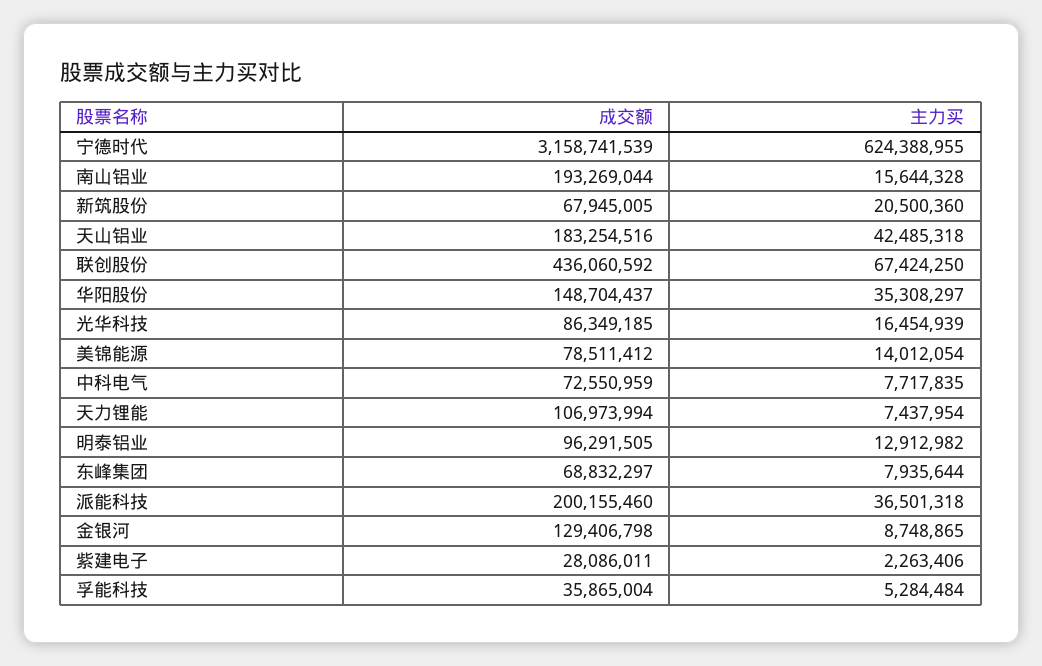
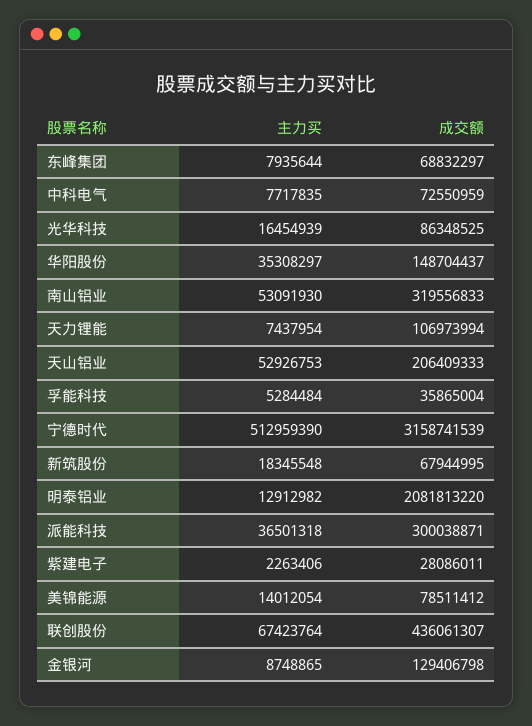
  {
    "成交额": {
      "宁德时代": 3158741539,
-     "南山铝业": 193269044,
+     "南山铝业": 319556833,
-     "新筑股份": 67945005,
+     "新筑股份": 67944995,
-     "天山铝业": 183254516,
+     "天山铝业": 206409333,
-     "联创股份": 436060592,
+     "联创股份": 436061307,
      "华阳股份": 148704437,
-     "光华科技": 86349185,
+     "光华科技": 86348525,
      "美锦能源": 78511412,
      "中科电气": 72550959,
      "天力锂能": 106973994,
-     "明泰铝业": 96291505,
+     "明泰铝业": 2081813220,
      "东峰集团": 68832297,
-     "派能科技": 200155460,
+     "派能科技": 300038871,
      "金银河": 129406798,
      "紫建电子": 28086011,
      "孚能科技": 35865004
    },
    "主力买": {
-     "宁德时代": 624388955,
+     "宁德时代": 512959390,
-     "南山铝业": 15644328,
+     "南山铝业": 53091930,
-     "新筑股份": 20500360,
+     "新筑股份": 18345548,
-     "天山铝业": 42485318,
+     "天山铝业": 52926753,
-     "联创股份": 67424250,
+     "联创股份": 67423764,
      "华阳股份": 35308297,
      "光华科技": 16454939,
      "美锦能源": 14012054,
      "中科电气": 7717835,
      "天力锂能": 7437954,
      "明泰铝业": 12912982,
      "东峰集团": 7935644,
      "派能科技": 36501318,
      "金银河": 8748865,
      "紫建电子": 2263406,
      "孚能科技": 5284484
    }
  }

